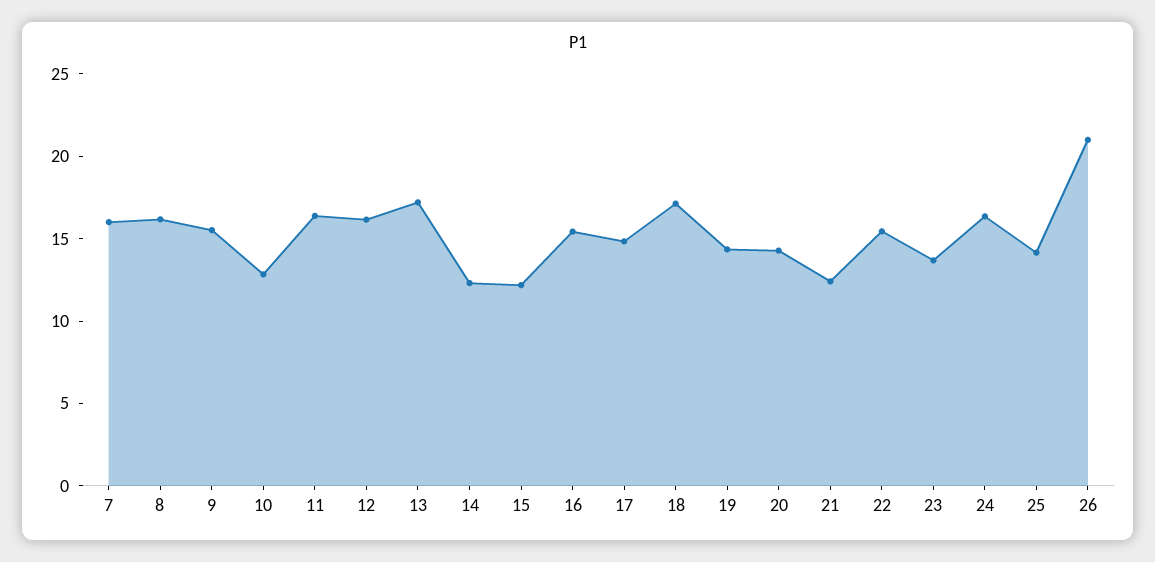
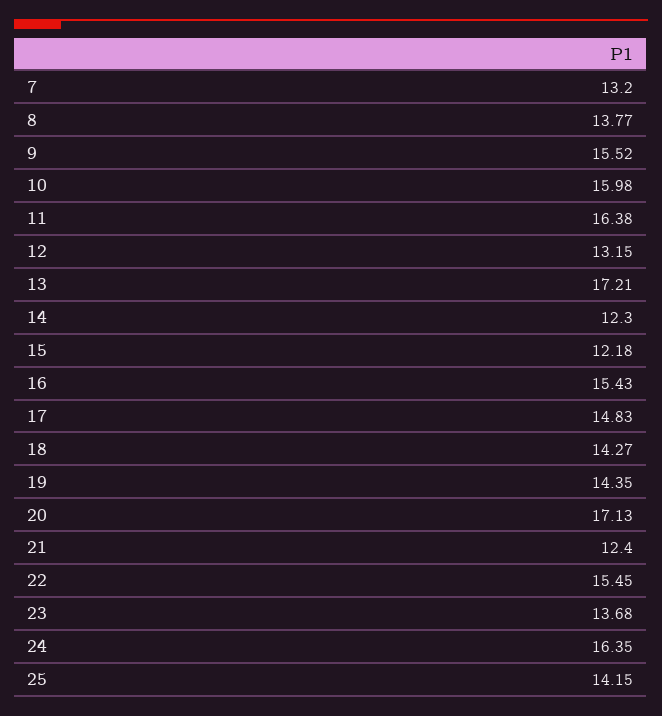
  {
-   "7": 16,
+   "7": 13.2,
-   "8": 16,
+   "8": 13.77,
    "9": 15.52,
-   "10": 13,
+   "10": 15.98,
    "11": 16.38,
-   "12": 16,
+   "12": 13.15,
    "13": 17.21,
    "14": 12.3,
    "15": 12.18,
    "16": 15.43,
    "17": 14.83,
-   "18": 17,
+   "18": 14.27,
    "19": 14.35,
-   "20": 14,
+   "20": 17.13,
    "21": 12.4,
    "22": 15.45,
    "23": 13.68,
    "24": 16.35,
-   "25": 14.15,
+   "25": 14.15
-   "26": 21
  }

